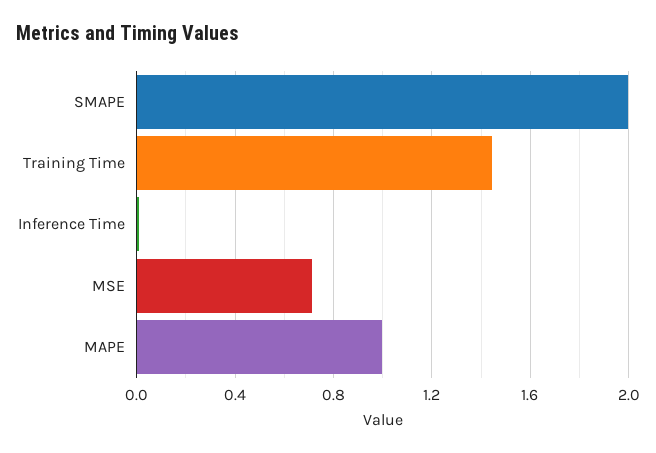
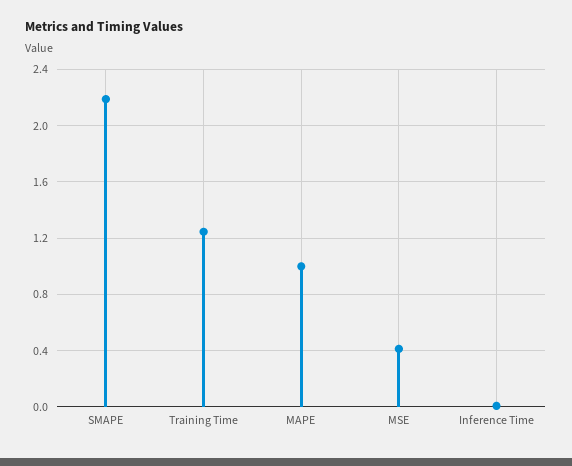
  {
-   "SMAPE": 2,
+   "SMAPE": 2.2,
-   "Training Time": 1.45,
+   "Training Time": 1.25,
    "Inference Time": 0,
-   "MSE": 0.7,
+   "MSE": 0.4,
    "MAPE": 1
  }

